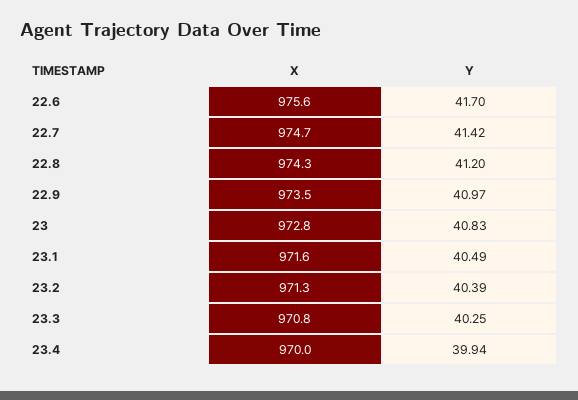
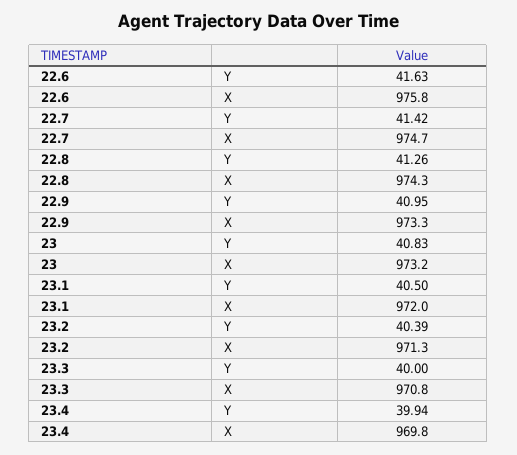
  {
    "X": {
-     "22.6": 975.6,
+     "22.6": 975.8,
      "22.7": 974.7,
      "22.8": 974.3,
-     "22.9": 973.5,
+     "22.9": 973.3,
-     "23": 972.8,
+     "23": 973.2,
-     "23.1": 971.6,
+     "23.1": 972,
      "23.2": 971.3,
      "23.3": 970.8,
-     "23.4": 970
+     "23.4": 969.8
    },
    "Y": {
-     "22.6": 41.7,
+     "22.6": 41.63,
      "22.7": 41.42,
-     "22.8": 41.2,
+     "22.8": 41.26,
-     "22.9": 40.97,
+     "22.9": 40.95,
      "23": 40.83,
-     "23.1": 40.49,
+     "23.1": 40.5,
      "23.2": 40.39,
-     "23.3": 40.25,
+     "23.3": 40,
      "23.4": 39.94
    }
  }

